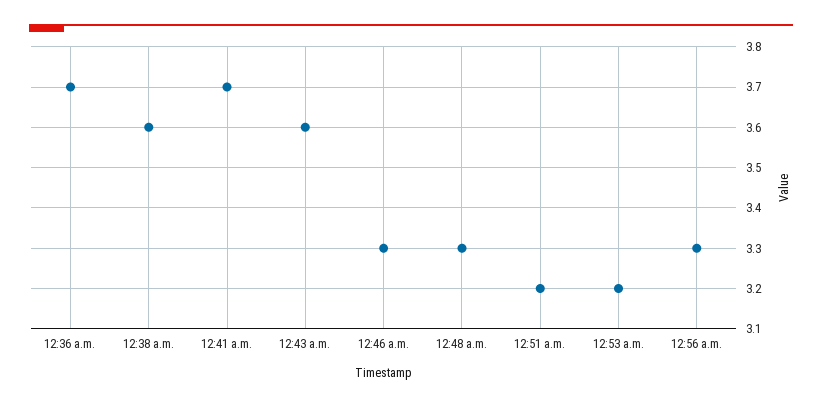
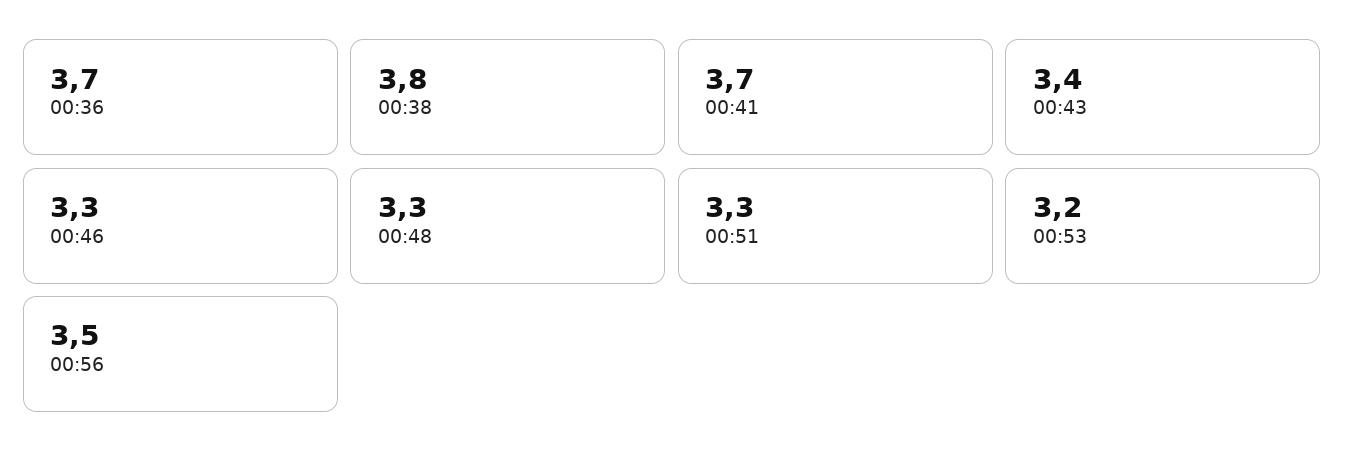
  {
    "12:36 a.m.": 3.7,
-   "12:38 a.m.": 3.6,
+   "12:38 a.m.": 3.8,
    "12:41 a.m.": 3.7,
-   "12:43 a.m.": 3.6,
+   "12:43 a.m.": 3.4,
    "12:46 a.m.": 3.3,
    "12:48 a.m.": 3.3,
-   "12:51 a.m.": 3.2,
+   "12:51 a.m.": 3.3,
    "12:53 a.m.": 3.2,
-   "12:56 a.m.": 3.3
+   "12:56 a.m.": 3.5
  }

